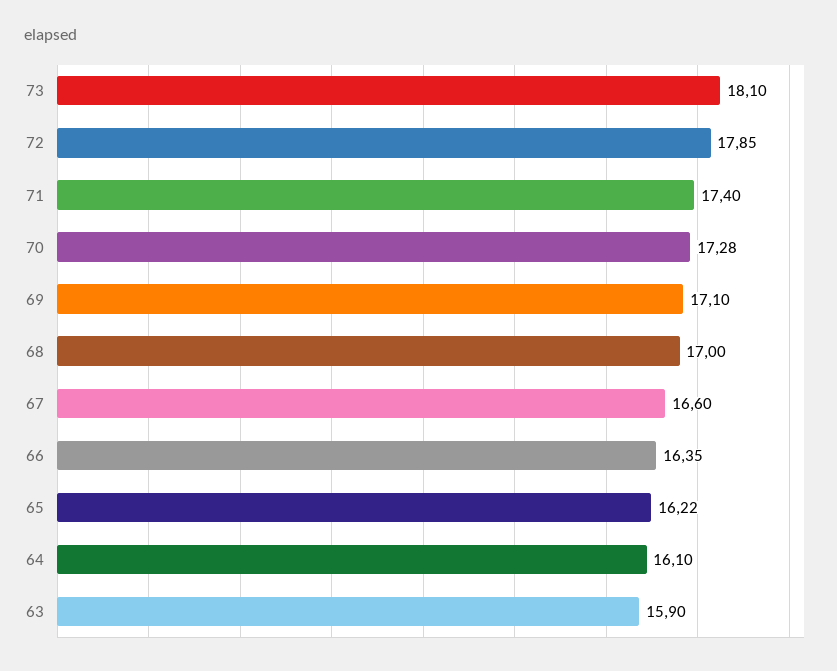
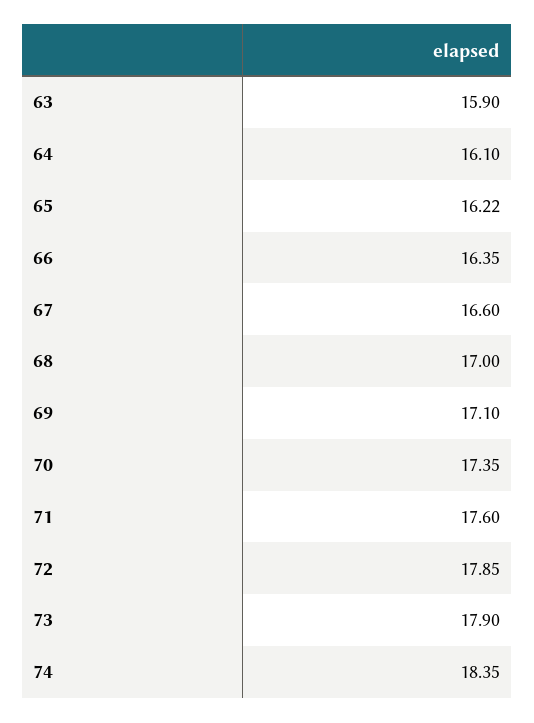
  {
-   "73": 18.1,
+   "73": 17.9,
    "72": 17.85,
-   "71": 17.4,
+   "71": 17.6,
-   "70": 17.28,
+   "70": 17.35,
    "69": 17.1,
    "68": 17,
    "67": 16.6,
    "66": 16.35,
    "65": 16.22,
    "64": 16.1,
-   "63": 15.9
+   "63": 15.9,
+   "74": 18.35
  }

